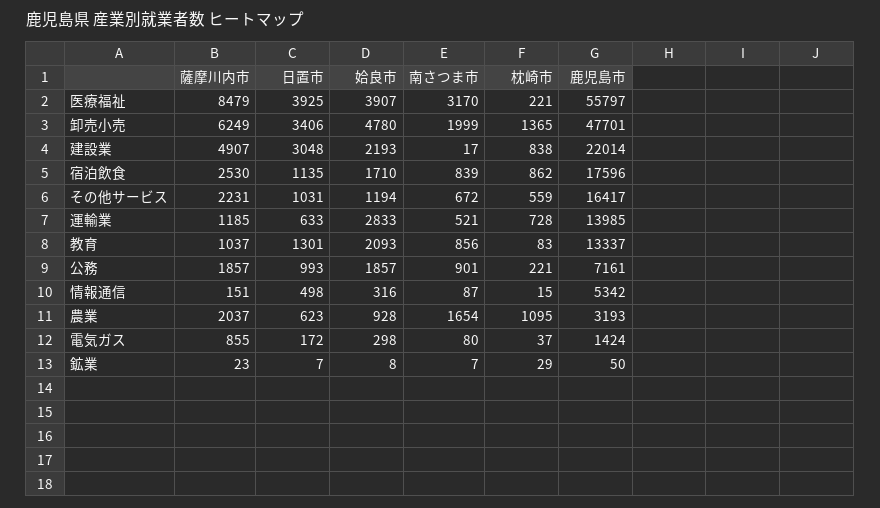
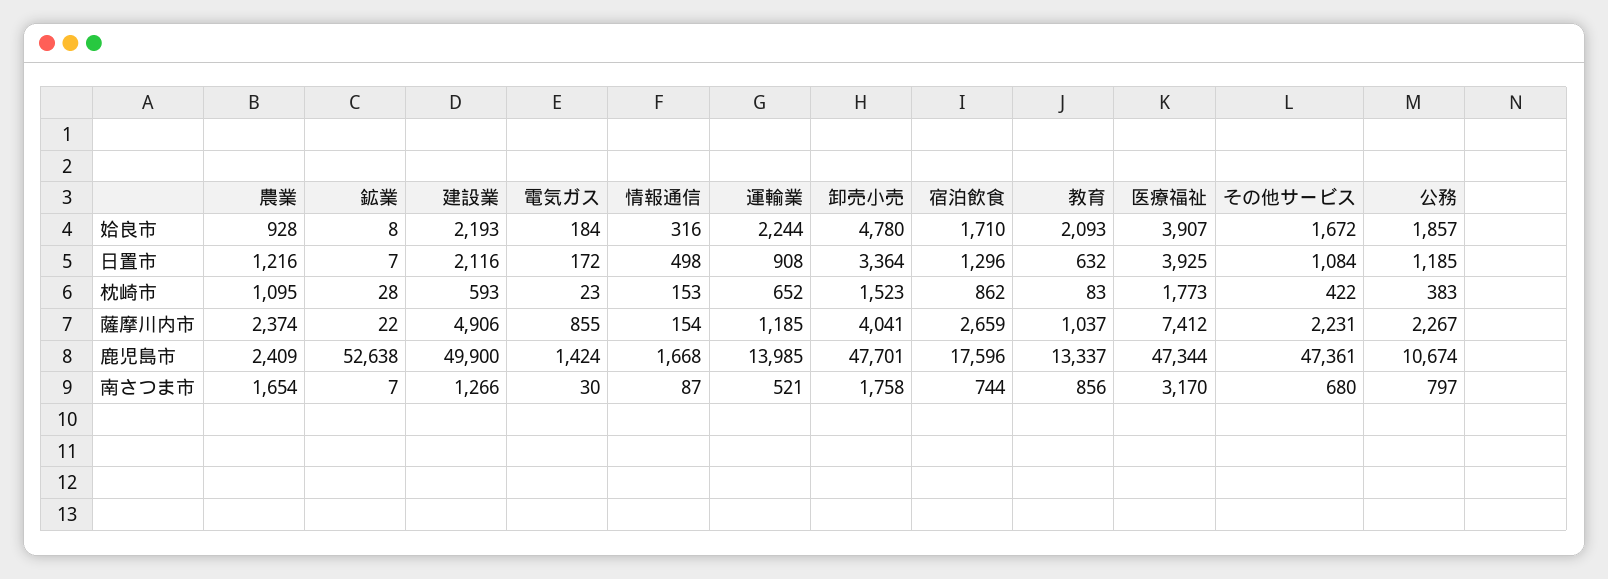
  {
    "薩摩川内市": {
-     "医療福祉": 8479,
+     "医療福祉": 7412,
-     "卸売小売": 6249,
+     "卸売小売": 4041,
-     "建設業": 4907,
+     "建設業": 4906,
-     "宿泊飲食": 2530,
+     "宿泊飲食": 2659,
      "その他サービス": 2231,
      "運輸業": 1185,
      "教育": 1037,
-     "公務": 1857,
+     "公務": 2267,
-     "情報通信": 151,
+     "情報通信": 154,
-     "農業": 2037,
+     "農業": 2374,
      "電気ガス": 855,
-     "鉱業": 23
+     "鉱業": 22
    },
    "日置市": {
      "医療福祉": 3925,
-     "卸売小売": 3406,
+     "卸売小売": 3364,
-     "建設業": 3048,
+     "建設業": 2116,
-     "宿泊飲食": 1135,
+     "宿泊飲食": 1296,
-     "その他サービス": 1031,
+     "その他サービス": 1084,
-     "運輸業": 633,
+     "運輸業": 908,
-     "教育": 1301,
+     "教育": 632,
-     "公務": 993,
+     "公務": 1185,
      "情報通信": 498,
-     "農業": 623,
+     "農業": 1216,
      "電気ガス": 172,
      "鉱業": 7
    },
    "姶良市": {
      "医療福祉": 3907,
      "卸売小売": 4780,
      "建設業": 2193,
      "宿泊飲食": 1710,
-     "その他サービス": 1194,
+     "その他サービス": 1672,
-     "運輸業": 2833,
+     "運輸業": 2244,
      "教育": 2093,
      "公務": 1857,
      "情報通信": 316,
      "農業": 928,
-     "電気ガス": 298,
+     "電気ガス": 184,
      "鉱業": 8
    },
    "南さつま市": {
      "医療福祉": 3170,
-     "卸売小売": 1999,
+     "卸売小売": 1758,
-     "建設業": 17,
+     "建設業": 1266,
-     "宿泊飲食": 839,
+     "宿泊飲食": 744,
-     "その他サービス": 672,
+     "その他サービス": 680,
      "運輸業": 521,
      "教育": 856,
-     "公務": 901,
+     "公務": 797,
      "情報通信": 87,
      "農業": 1654,
-     "電気ガス": 80,
+     "電気ガス": 30,
      "鉱業": 7
    },
    "枕崎市": {
-     "医療福祉": 221,
+     "医療福祉": 1773,
-     "卸売小売": 1365,
+     "卸売小売": 1523,
-     "建設業": 838,
+     "建設業": 593,
      "宿泊飲食": 862,
-     "その他サービス": 559,
+     "その他サービス": 422,
-     "運輸業": 728,
+     "運輸業": 652,
      "教育": 83,
-     "公務": 221,
+     "公務": 383,
-     "情報通信": 15,
+     "情報通信": 153,
      "農業": 1095,
-     "電気ガス": 37,
+     "電気ガス": 23,
-     "鉱業": 29
+     "鉱業": 28
    },
    "鹿児島市": {
-     "医療福祉": 55797,
+     "医療福祉": 47344,
      "卸売小売": 47701,
-     "建設業": 22014,
+     "建設業": 49900,
      "宿泊飲食": 17596,
-     "その他サービス": 16417,
+     "その他サービス": 47361,
      "運輸業": 13985,
      "教育": 13337,
-     "公務": 7161,
+     "公務": 10674,
-     "情報通信": 5342,
+     "情報通信": 1668,
-     "農業": 3193,
+     "農業": 2409,
      "電気ガス": 1424,
-     "鉱業": 50
+     "鉱業": 52638
    }
  }

